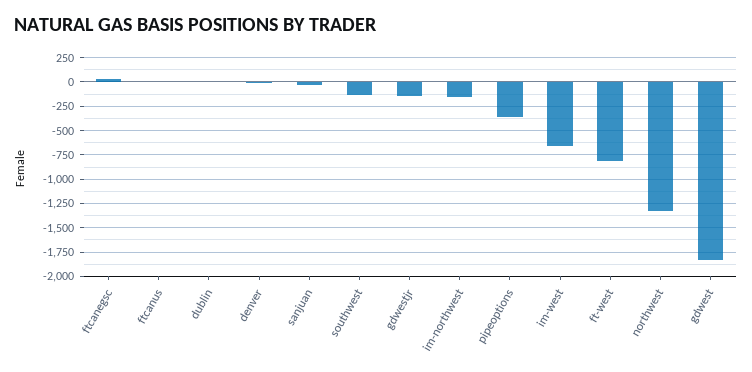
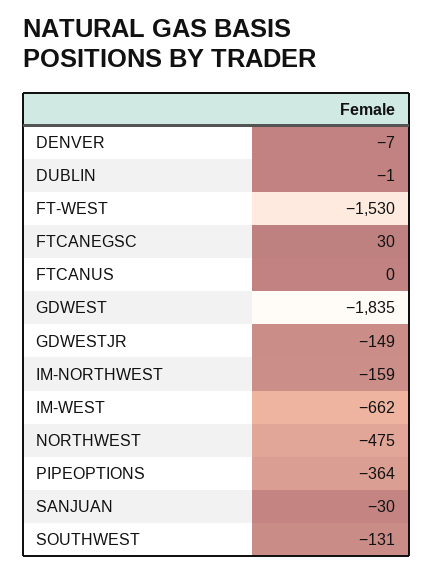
  {
    "ftcanegsc": 30,
    "ftcanus": 0,
    "dublin": -1,
    "denver": -7,
    "sanjuan": -30,
    "southwest": -131,
    "gdwestjr": -149,
    "im-northwest": -159,
    "pipeoptions": -364,
    "im-west": -662,
-   "ft-west": -750,
+   "ft-west": -1530,
-   "northwest": -1250,
+   "northwest": -475,
    "gdwest": -1835
  }

